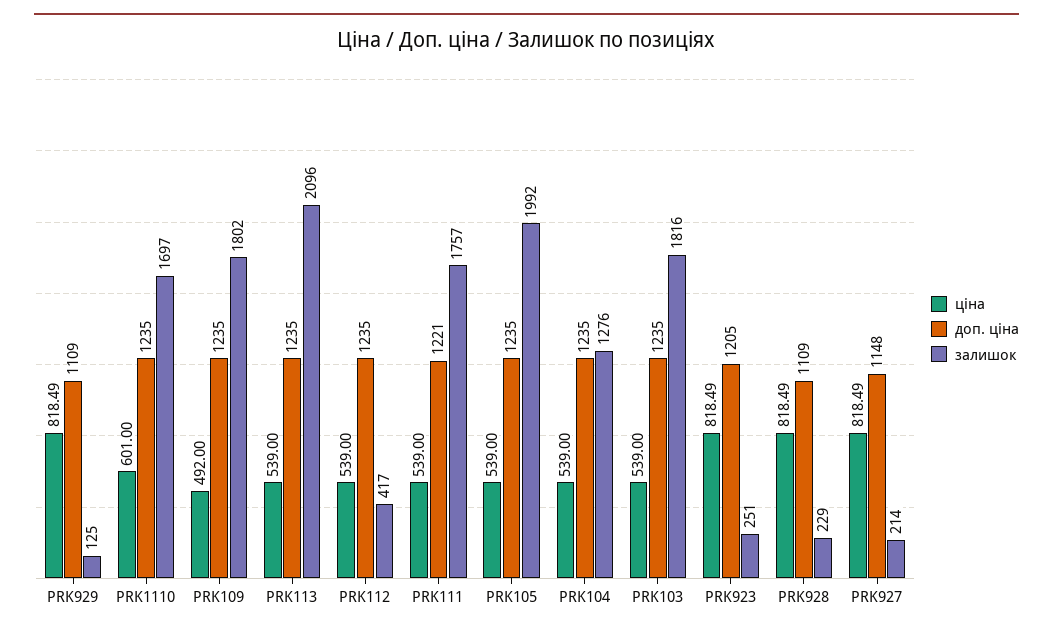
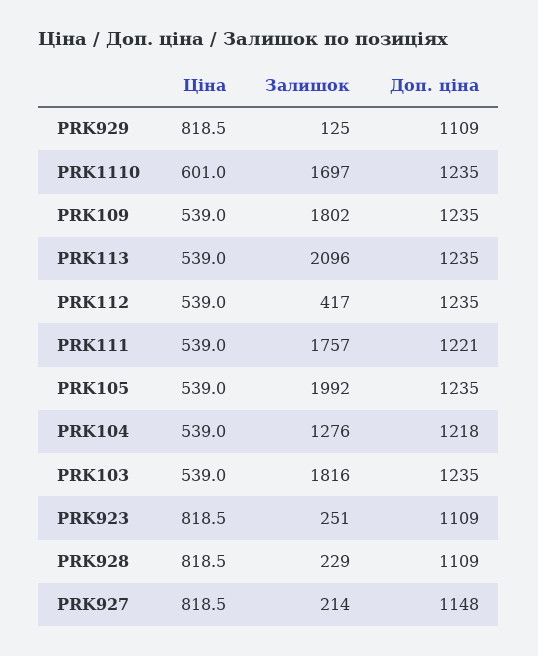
  {
    "ціна": {
      "PRK929": 818.49,
      "PRK1110": 601,
-     "PRK109": 492,
+     "PRK109": 539,
      "PRK113": 539,
      "PRK112": 539,
      "PRK111": 539,
      "PRK105": 539,
      "PRK104": 539,
      "PRK103": 539,
      "PRK923": 818.49,
      "PRK928": 818.49,
      "PRK927": 818.49
    },
    "доп. ціна": {
      "PRK929": 1109,
      "PRK1110": 1235,
      "PRK109": 1235,
      "PRK113": 1235,
      "PRK112": 1235,
      "PRK111": 1221,
      "PRK105": 1235,
-     "PRK104": 1235,
+     "PRK104": 1218,
      "PRK103": 1235,
-     "PRK923": 1205,
+     "PRK923": 1109,
      "PRK928": 1109,
      "PRK927": 1148
    },
    "залишок": {
      "PRK929": 125,
      "PRK1110": 1697,
      "PRK109": 1802,
      "PRK113": 2096,
      "PRK112": 417,
      "PRK111": 1757,
      "PRK105": 1992,
      "PRK104": 1276,
      "PRK103": 1816,
      "PRK923": 251,
      "PRK928": 229,
      "PRK927": 214
    }
  }

